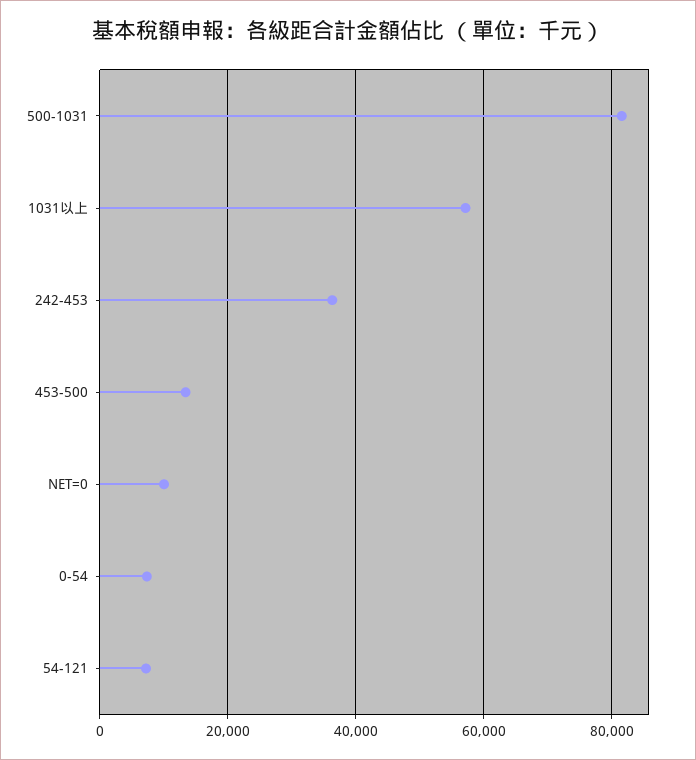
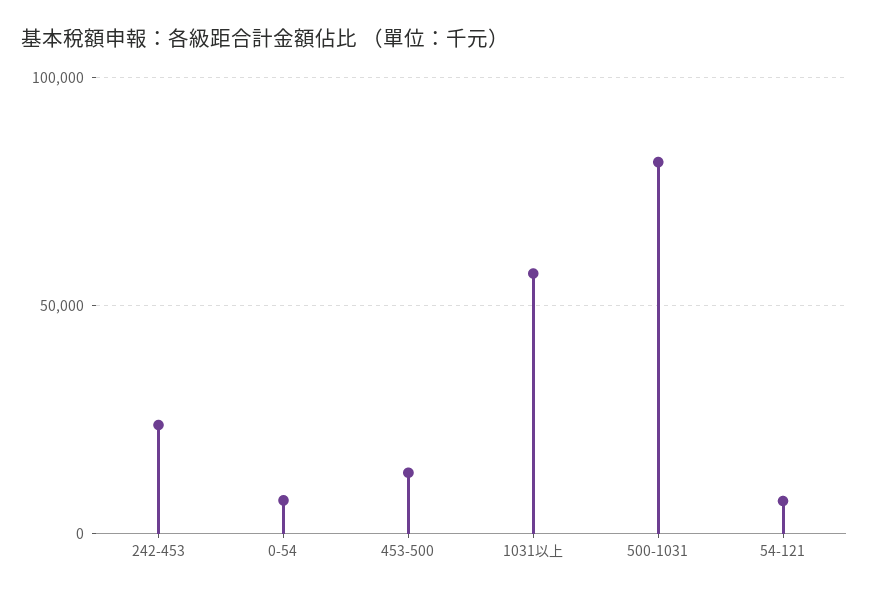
  {
    "500-1031": 82000,
    "1031以上": 58000,
-   "242-453": 36000,
+   "242-453": 25000,
    "453-500": 14000,
-   "NET=0": 10000,
    "0-54": 8000,
    "54-121": 8000
  }

